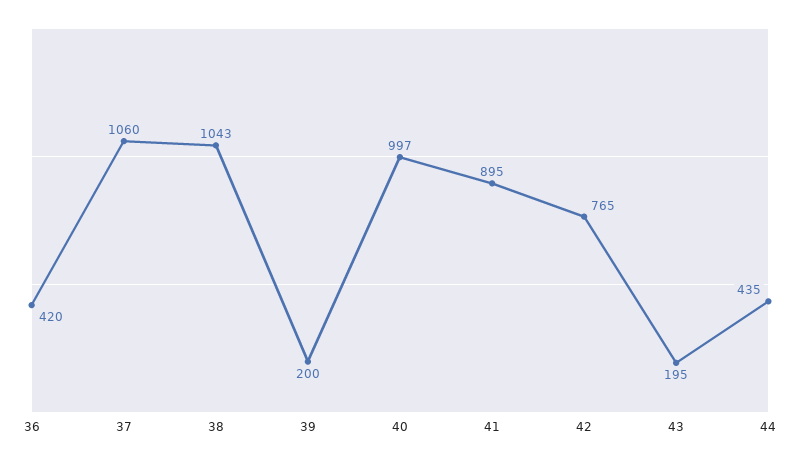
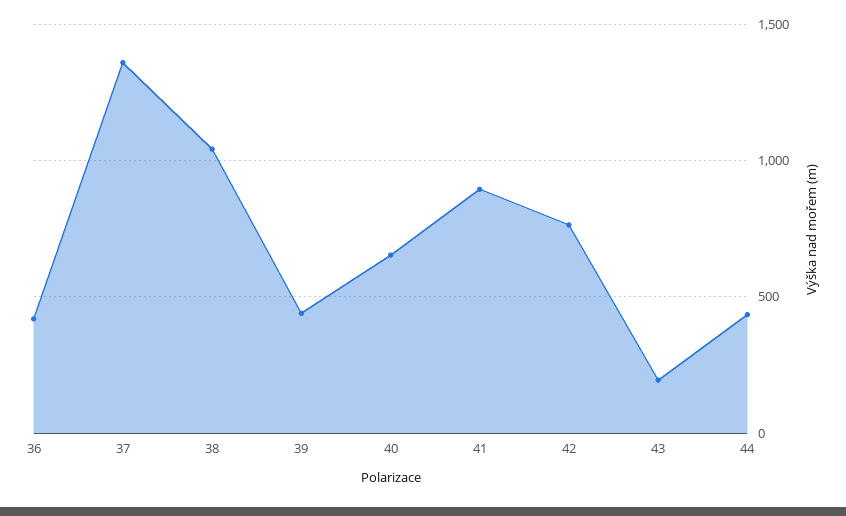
  {
    "36": 420,
-   "37": 1060,
+   "37": 1350,
    "38": 1043,
-   "39": 200,
+   "39": 450,
-   "40": 997,
+   "40": 650,
    "41": 895,
    "42": 765,
    "43": 195,
    "44": 435
  }

